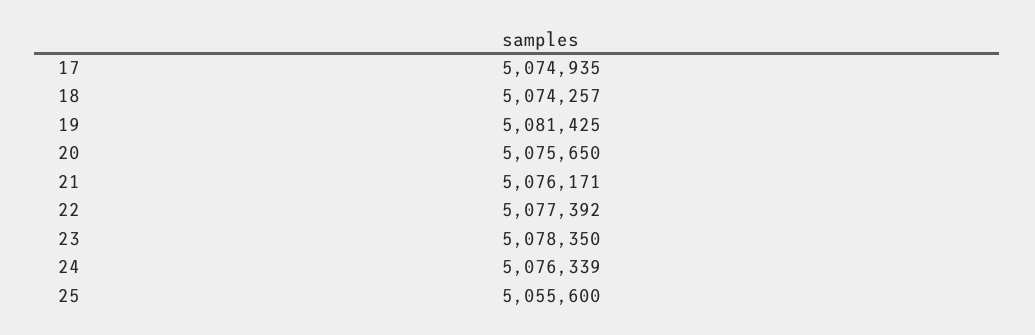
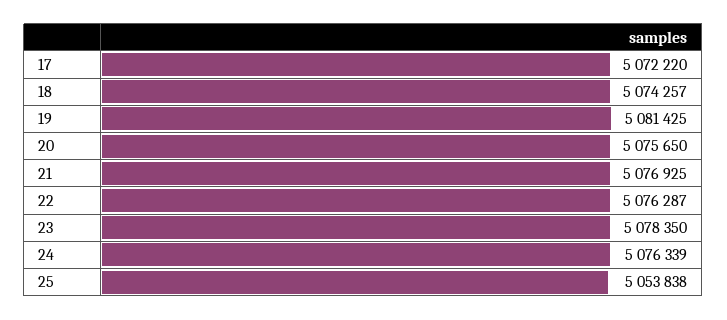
  {
-   "17": 5074935,
+   "17": 5072220,
    "18": 5074257,
    "19": 5081425,
    "20": 5075650,
-   "21": 5076171,
+   "21": 5076925,
-   "22": 5077392,
+   "22": 5076287,
    "23": 5078350,
    "24": 5076339,
-   "25": 5055600
+   "25": 5053838
  }

